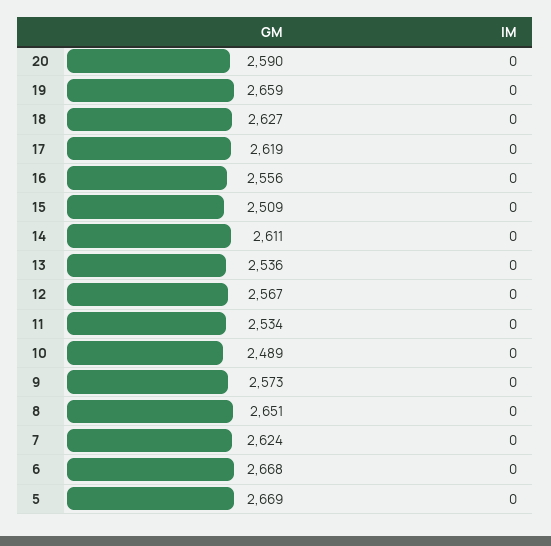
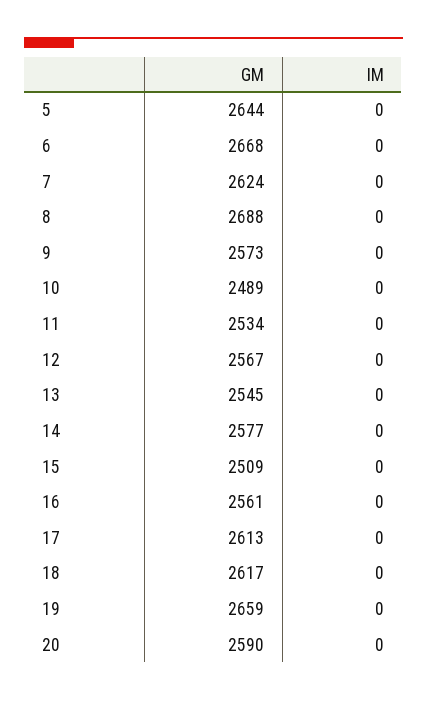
  {
    "GM": {
      "20": 2590,
      "19": 2659,
-     "18": 2627,
+     "18": 2617,
-     "17": 2619,
+     "17": 2613,
-     "16": 2556,
+     "16": 2561,
      "15": 2509,
-     "14": 2611,
+     "14": 2577,
-     "13": 2536,
+     "13": 2545,
      "12": 2567,
      "11": 2534,
      "10": 2489,
      "9": 2573,
-     "8": 2651,
+     "8": 2688,
      "7": 2624,
      "6": 2668,
-     "5": 2669
+     "5": 2644
    },
    "IM": {
      "20": 0,
      "19": 0,
      "18": 0,
      "17": 0,
      "16": 0,
      "15": 0,
      "14": 0,
      "13": 0,
      "12": 0,
      "11": 0,
      "10": 0,
      "9": 0,
      "8": 0,
      "7": 0,
      "6": 0,
      "5": 0
    }
  }

